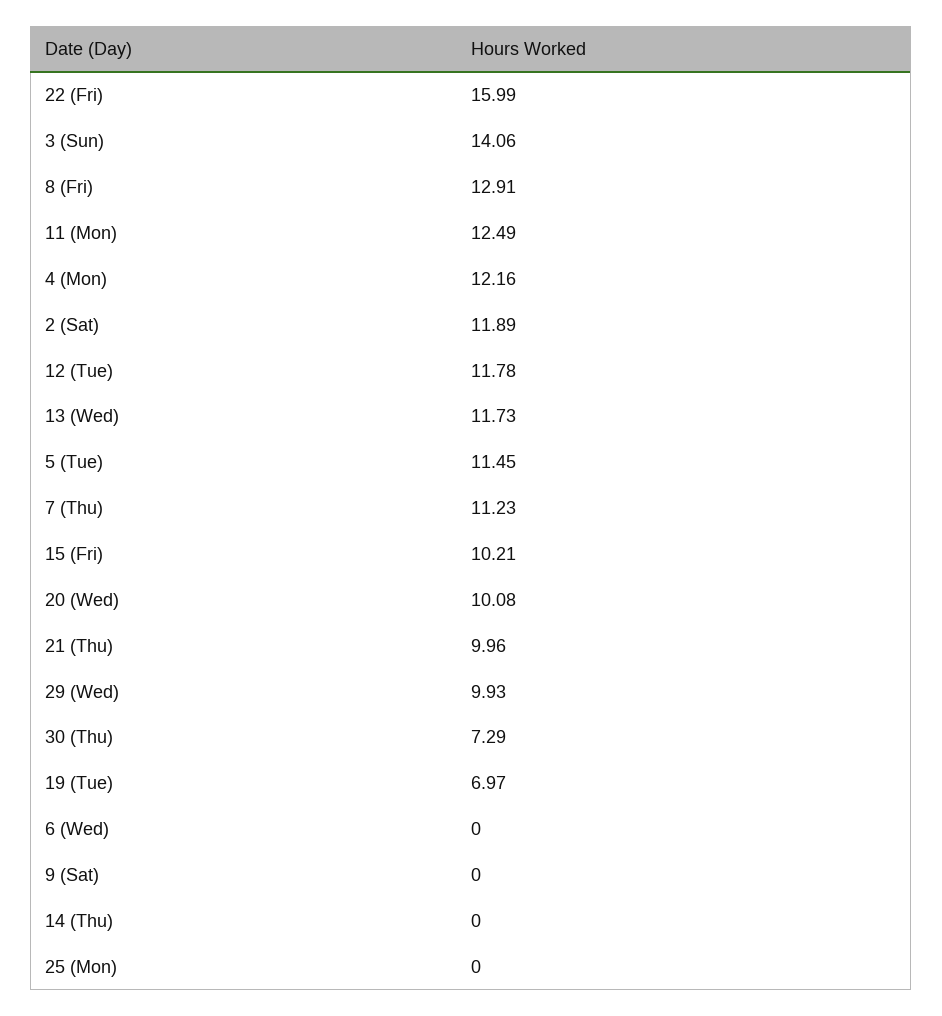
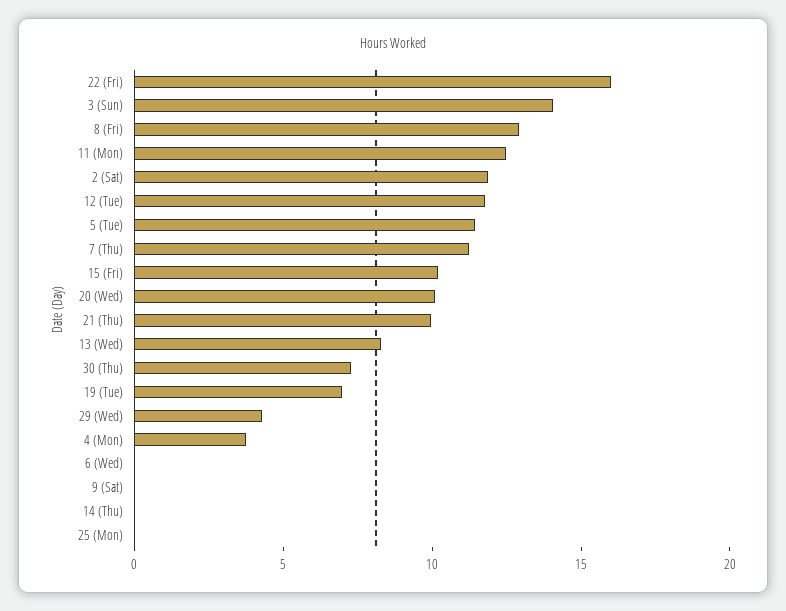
  {
    "22 (Fri)": 15.99,
    "3 (Sun)": 14.06,
    "8 (Fri)": 12.91,
    "11 (Mon)": 12.49,
-   "4 (Mon)": 12.16,
+   "4 (Mon)": 4,
    "2 (Sat)": 11.89,
    "12 (Tue)": 11.78,
-   "13 (Wed)": 11.73,
+   "13 (Wed)": 8,
    "5 (Tue)": 11.45,
    "7 (Thu)": 11.23,
    "15 (Fri)": 10.21,
    "20 (Wed)": 10.08,
    "21 (Thu)": 9.96,
-   "29 (Wed)": 9.93,
+   "29 (Wed)": 4,
    "30 (Thu)": 7.29,
    "19 (Tue)": 6.97,
    "6 (Wed)": 0,
    "9 (Sat)": 0,
    "14 (Thu)": 0,
    "25 (Mon)": 0
  }

